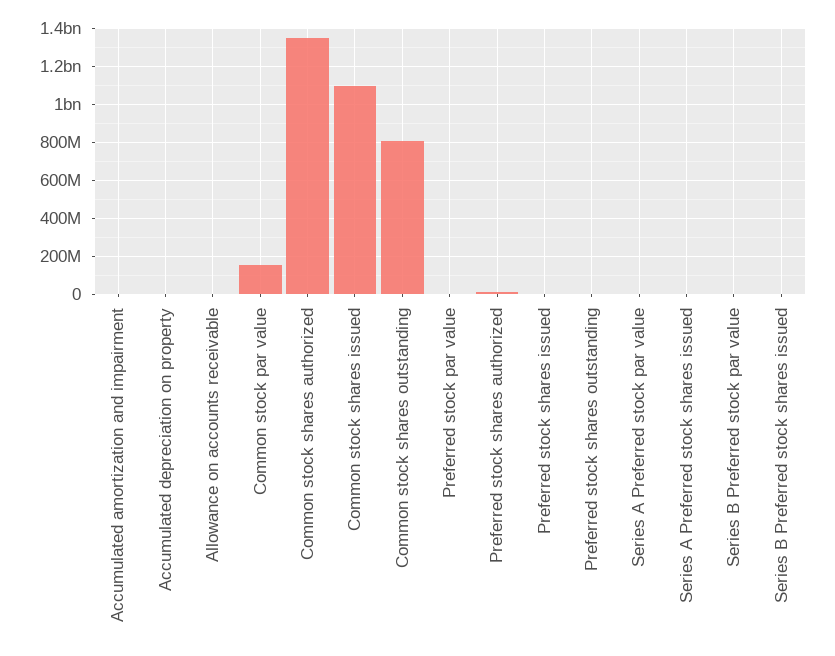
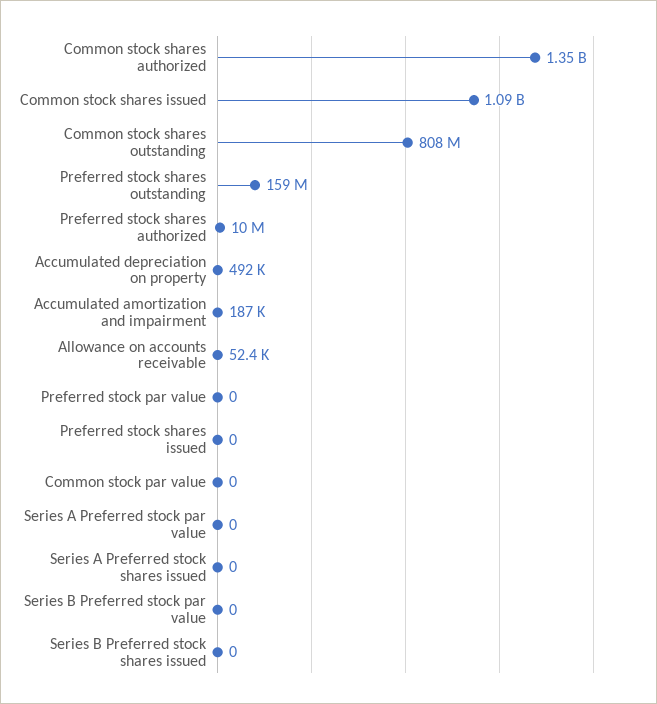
  {
    "Accumulated amortization and impairment": 187000,
    "Accumulated depreciation on property": 492000,
    "Allowance on accounts receivable": 52400,
-   "Common stock par value": 150000000,
+   "Common stock par value": 0,
    "Common stock shares authorized": 1350000000,
    "Common stock shares issued": 1090000000,
    "Common stock shares outstanding": 808000000,
    "Preferred stock par value": 0,
    "Preferred stock shares authorized": 10000000,
    "Preferred stock shares issued": 0,
-   "Preferred stock shares outstanding": 0,
+   "Preferred stock shares outstanding": 159000000,
    "Series A Preferred stock par value": 0,
    "Series A Preferred stock shares issued": 0,
    "Series B Preferred stock par value": 0,
    "Series B Preferred stock shares issued": 0
  }

